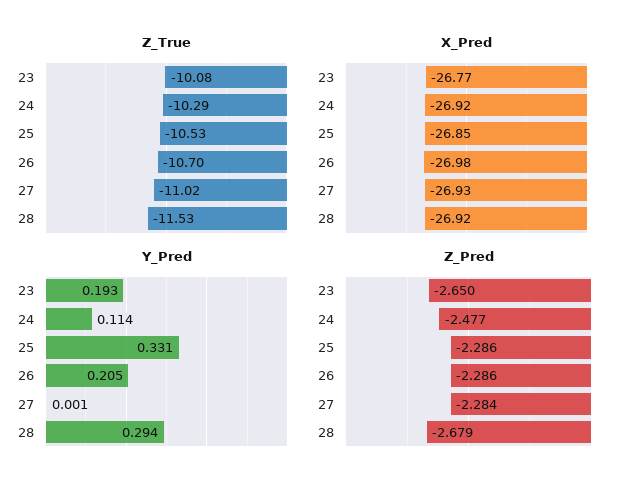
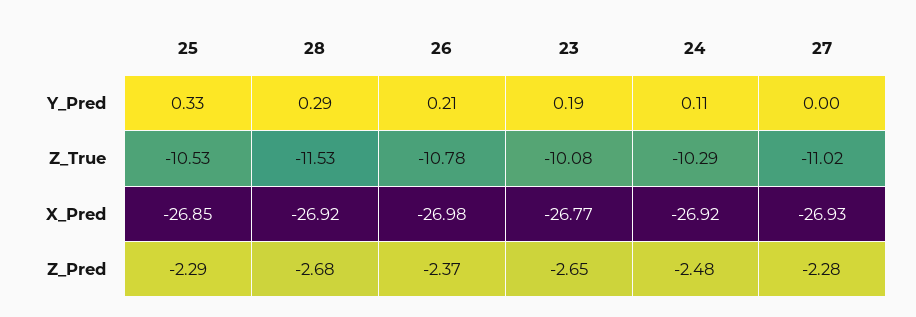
  {
    "Z_True": {
      "23": -10.08,
      "24": -10.29,
      "25": -10.53,
-     "26": -10.7,
+     "26": -10.78,
      "27": -11.02,
      "28": -11.53
    },
    "X_Pred": {
      "23": -26.77,
      "24": -26.92,
      "25": -26.85,
      "26": -26.98,
      "27": -26.93,
      "28": -26.92
    },
    "Y_Pred": {
      "23": 0.193,
      "24": 0.114,
      "25": 0.331,
      "26": 0.205,
      "27": 0.001,
      "28": 0.294
    },
    "Z_Pred": {
      "23": -2.65,
      "24": -2.477,
      "25": -2.286,
-     "26": -2.286,
+     "26": -2.37,
      "27": -2.284,
      "28": -2.679
    }
  }

